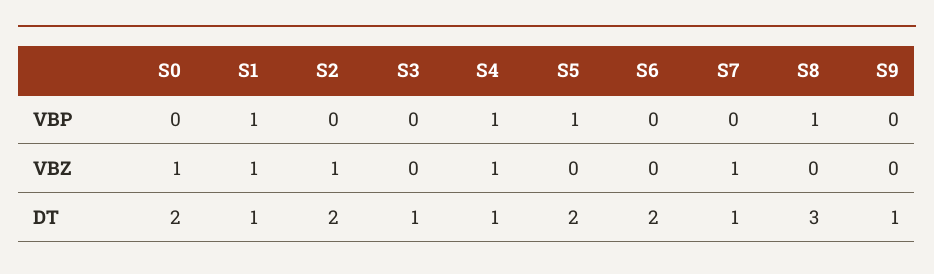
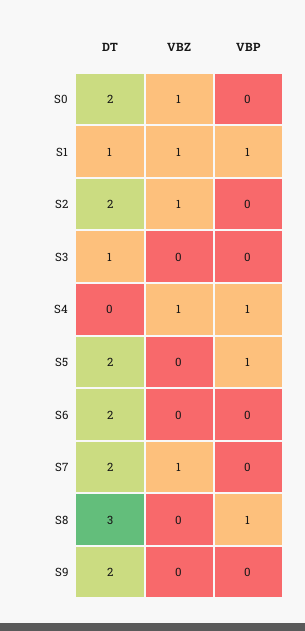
  {
    "S0": {
      "VBP": 0,
      "VBZ": 1,
      "DT": 2
    },
    "S1": {
      "VBP": 1,
      "VBZ": 1,
      "DT": 1
    },
    "S2": {
      "VBP": 0,
      "VBZ": 1,
      "DT": 2
    },
    "S3": {
      "VBP": 0,
      "VBZ": 0,
      "DT": 1
    },
    "S4": {
      "VBP": 1,
      "VBZ": 1,
-     "DT": 1
+     "DT": 0
    },
    "S5": {
      "VBP": 1,
      "VBZ": 0,
      "DT": 2
    },
    "S6": {
      "VBP": 0,
      "VBZ": 0,
      "DT": 2
    },
    "S7": {
      "VBP": 0,
      "VBZ": 1,
-     "DT": 1
+     "DT": 2
    },
    "S8": {
      "VBP": 1,
      "VBZ": 0,
      "DT": 3
    },
    "S9": {
      "VBP": 0,
      "VBZ": 0,
-     "DT": 1
+     "DT": 2
    }
  }

